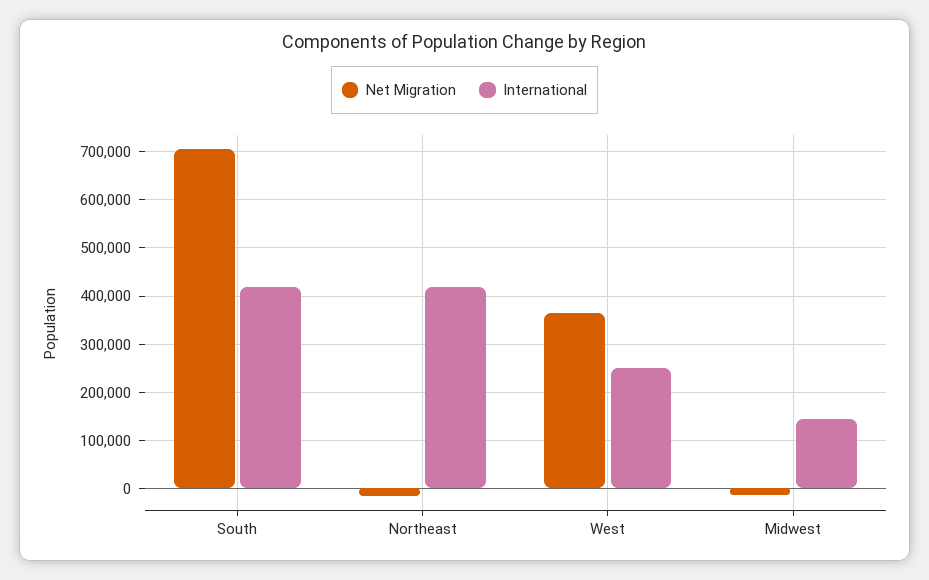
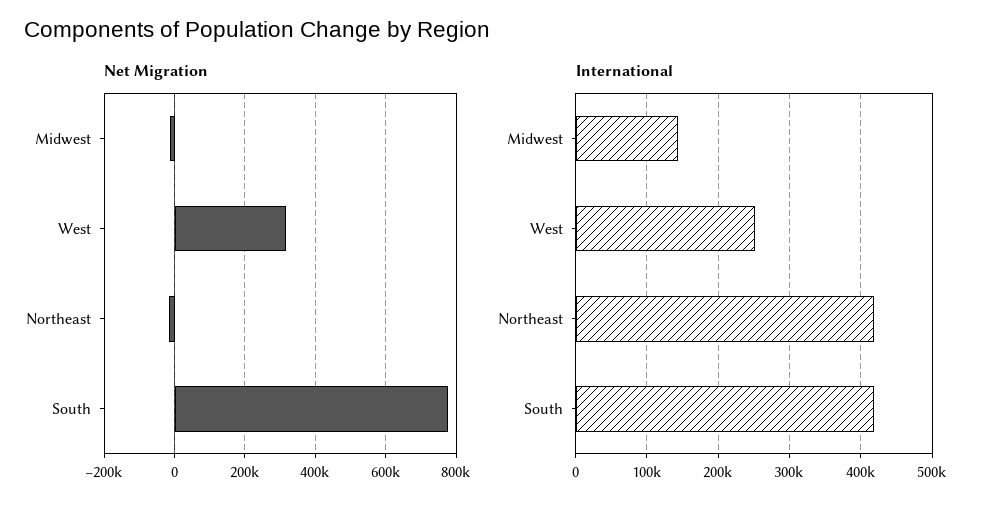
  {
    "Net Migration": {
-     "South": 700000,
+     "South": 780000,
      "Northeast": -20000,
-     "West": 360000,
+     "West": 320000,
      "Midwest": -20000
    },
    "International": {
      "South": 420000,
      "Northeast": 420000,
      "West": 250000,
      "Midwest": 140000
    }
  }

